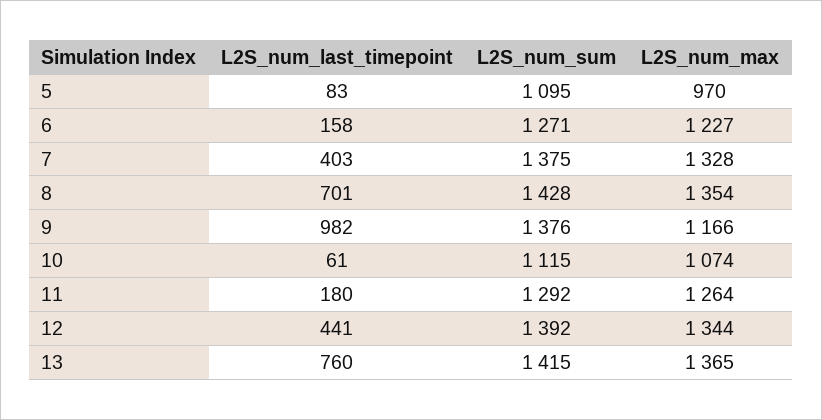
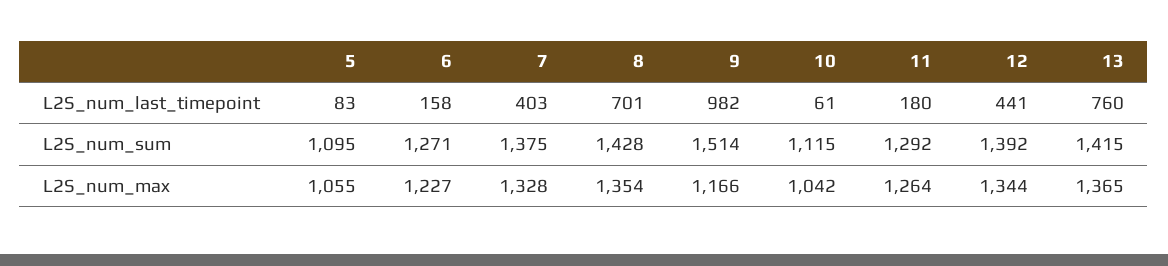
  {
    "L2S_num_last_timepoint": {
      "5": 83,
      "6": 158,
      "7": 403,
      "8": 701,
      "9": 982,
      "10": 61,
      "11": 180,
      "12": 441,
      "13": 760
    },
    "L2S_num_sum": {
      "5": 1095,
      "6": 1271,
      "7": 1375,
      "8": 1428,
-     "9": 1376,
+     "9": 1514,
      "10": 1115,
      "11": 1292,
      "12": 1392,
      "13": 1415
    },
    "L2S_num_max": {
-     "5": 970,
+     "5": 1055,
      "6": 1227,
      "7": 1328,
      "8": 1354,
      "9": 1166,
-     "10": 1074,
+     "10": 1042,
      "11": 1264,
      "12": 1344,
      "13": 1365
    }
  }

